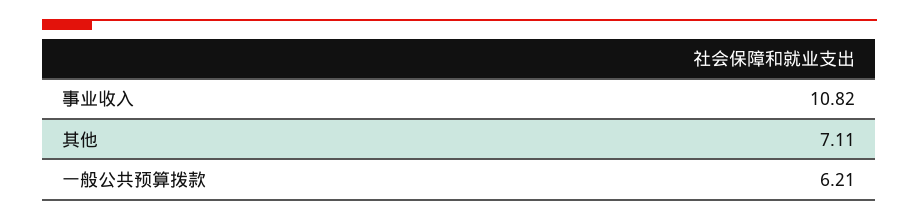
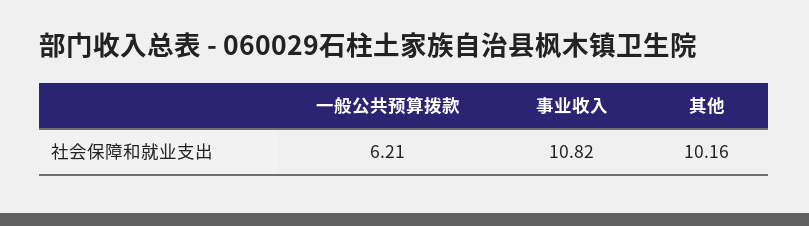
  {
    "事业收入": 10.82,
-   "其他": 7.11,
+   "其他": 10.16,
    "一般公共预算拨款": 6.21
  }

